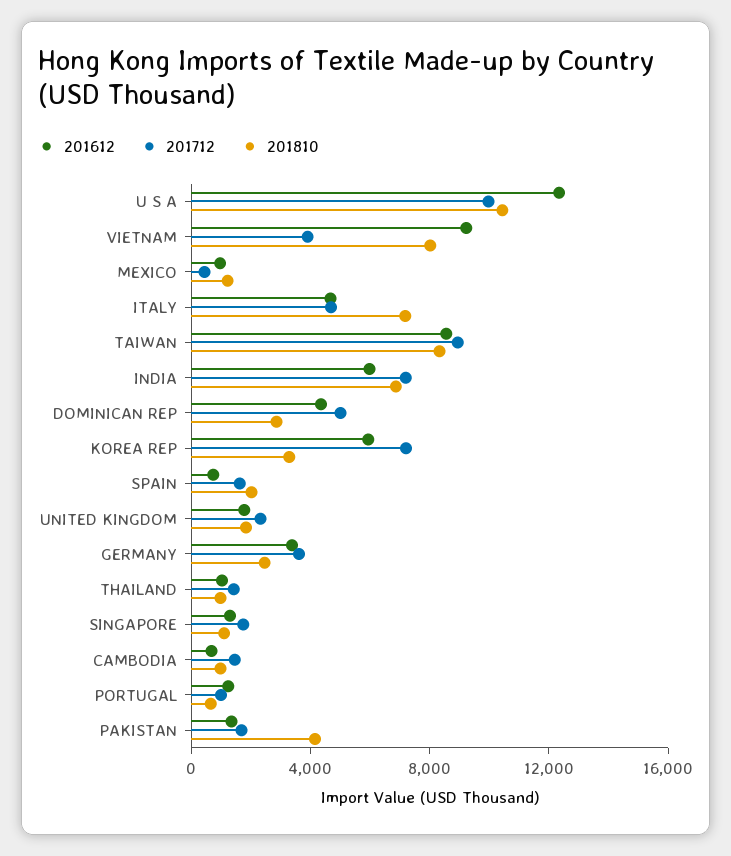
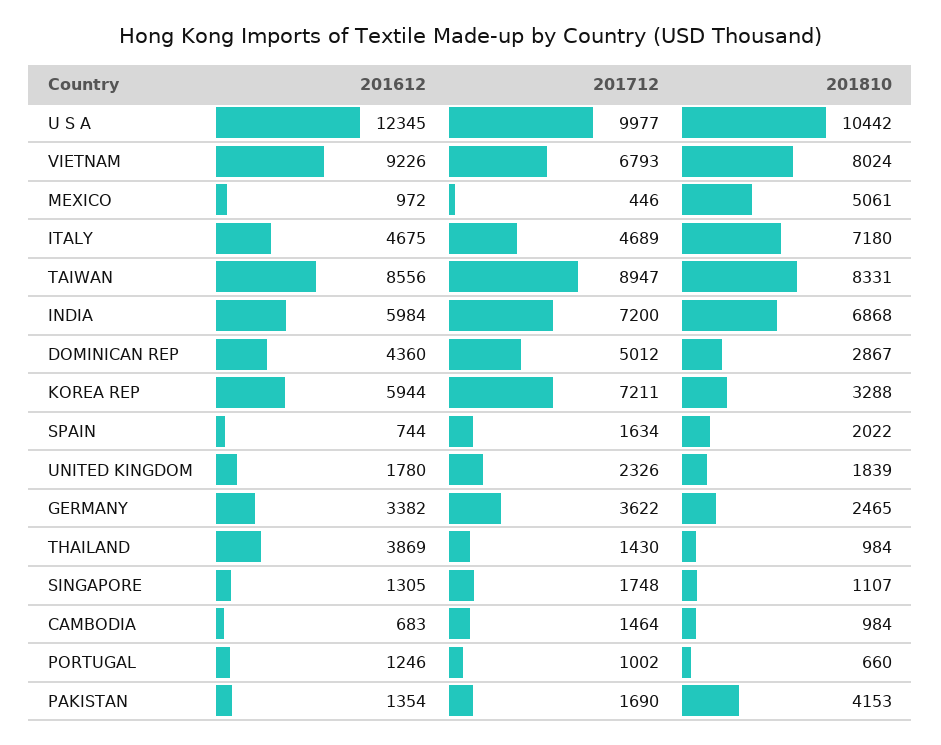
  {
    "201612": {
      "U S A": 12345,
      "VIETNAM": 9226,
      "MEXICO": 972,
      "ITALY": 4675,
      "TAIWAN": 8556,
      "INDIA": 5984,
      "DOMINICAN REP": 4360,
      "KOREA REP": 5944,
      "SPAIN": 744,
      "UNITED KINGDOM": 1780,
      "GERMANY": 3382,
-     "THAILAND": 1000,
+     "THAILAND": 3869,
      "SINGAPORE": 1305,
      "CAMBODIA": 683,
      "PORTUGAL": 1246,
      "PAKISTAN": 1354
    },
    "201712": {
      "U S A": 9977,
-     "VIETNAM": 4000,
+     "VIETNAM": 6793,
      "MEXICO": 446,
      "ITALY": 4689,
      "TAIWAN": 8947,
      "INDIA": 7200,
      "DOMINICAN REP": 5012,
      "KOREA REP": 7211,
      "SPAIN": 1634,
      "UNITED KINGDOM": 2326,
      "GERMANY": 3622,
      "THAILAND": 1430,
      "SINGAPORE": 1748,
      "CAMBODIA": 1464,
      "PORTUGAL": 1002,
      "PAKISTAN": 1690
    },
    "201810": {
      "U S A": 10442,
      "VIETNAM": 8024,
-     "MEXICO": 1000,
+     "MEXICO": 5061,
      "ITALY": 7180,
      "TAIWAN": 8331,
      "INDIA": 6868,
      "DOMINICAN REP": 2867,
      "KOREA REP": 3288,
      "SPAIN": 2022,
      "UNITED KINGDOM": 1839,
      "GERMANY": 2465,
      "THAILAND": 984,
      "SINGAPORE": 1107,
      "CAMBODIA": 984,
      "PORTUGAL": 660,
      "PAKISTAN": 4153
    }
  }

